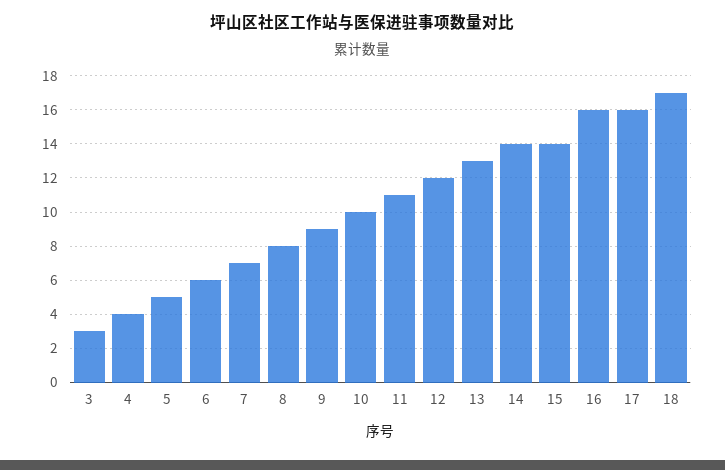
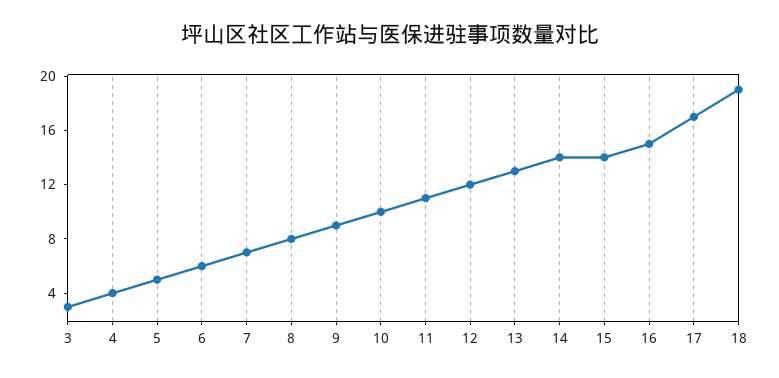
  {
    "3": 3,
    "4": 4,
    "5": 5,
    "6": 6,
    "7": 7,
    "8": 8,
    "9": 9,
    "10": 10,
    "11": 11,
    "12": 12,
    "13": 13,
    "14": 14,
    "15": 14,
-   "16": 16,
+   "16": 15,
-   "17": 16,
+   "17": 17,
-   "18": 17
+   "18": 19
  }

